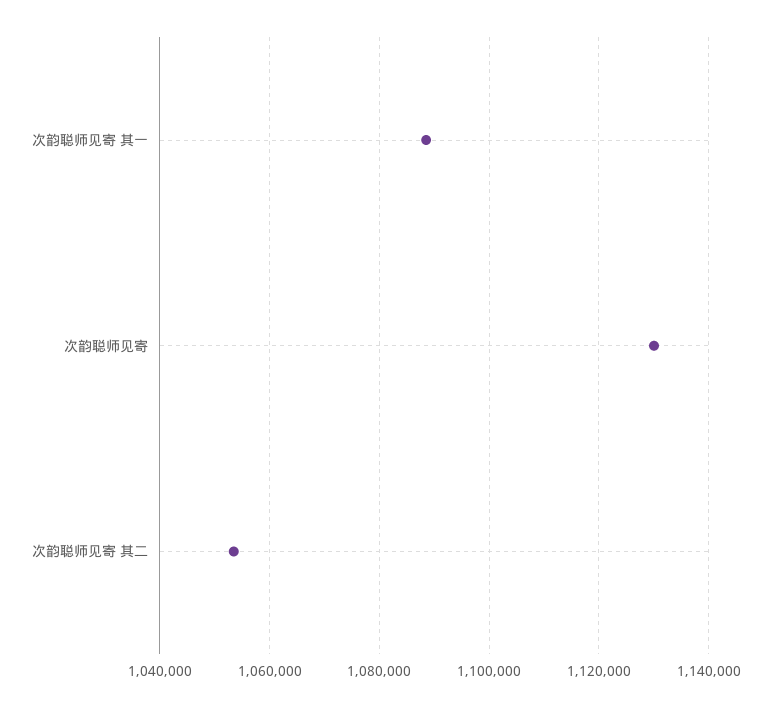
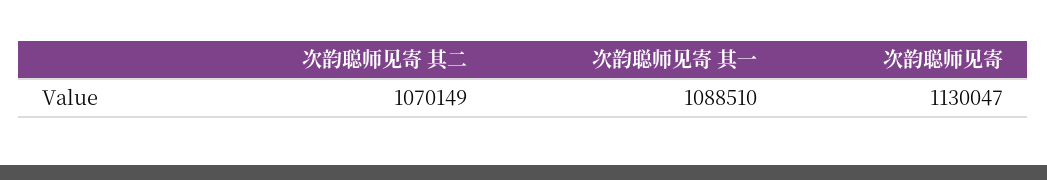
  {
    "次韵聪师见寄 其一": 1088510,
    "次韵聪师见寄": 1130047,
-   "次韵聪师见寄 其二": 1054000
+   "次韵聪师见寄 其二": 1070149
  }

